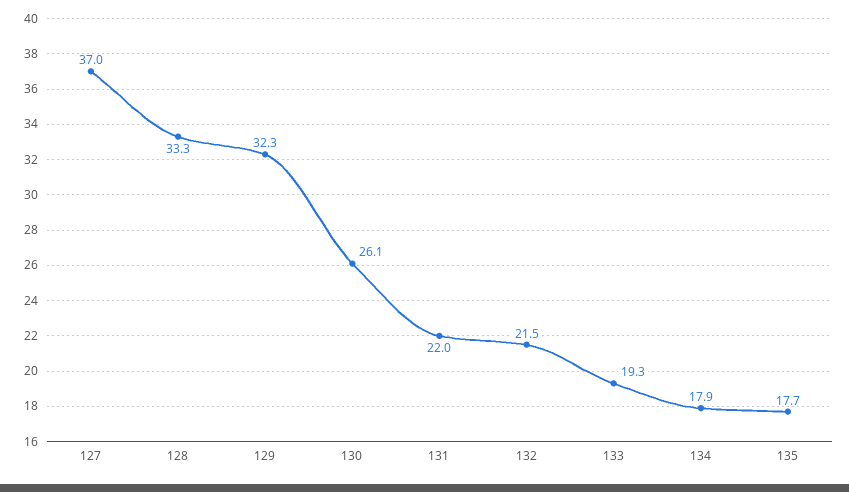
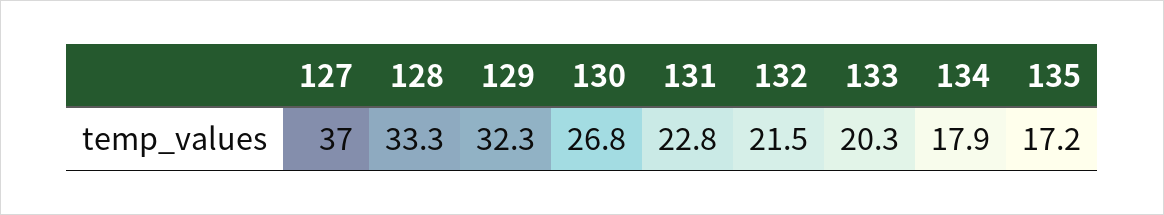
  {
    "127": 37,
    "128": 33.3,
    "129": 32.3,
-   "130": 26.1,
+   "130": 26.8,
-   "131": 22,
+   "131": 22.8,
    "132": 21.5,
-   "133": 19.3,
+   "133": 20.3,
    "134": 17.9,
-   "135": 17.7
+   "135": 17.2
  }

